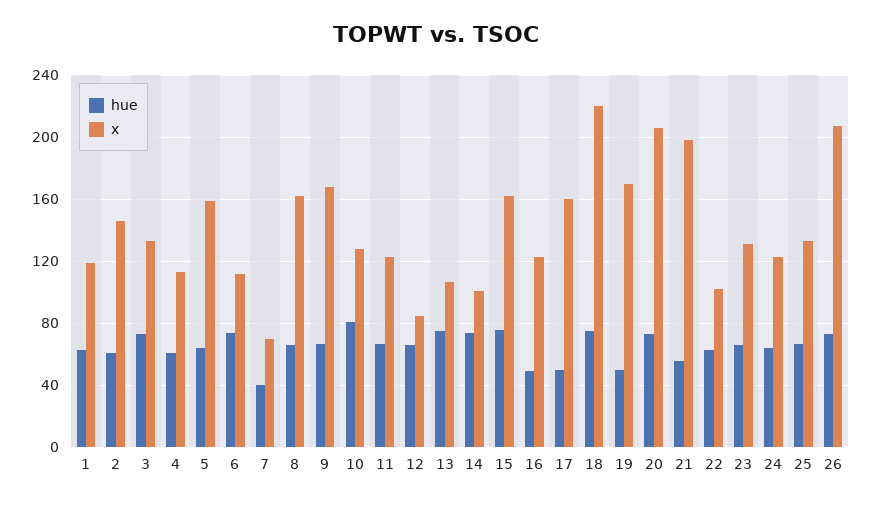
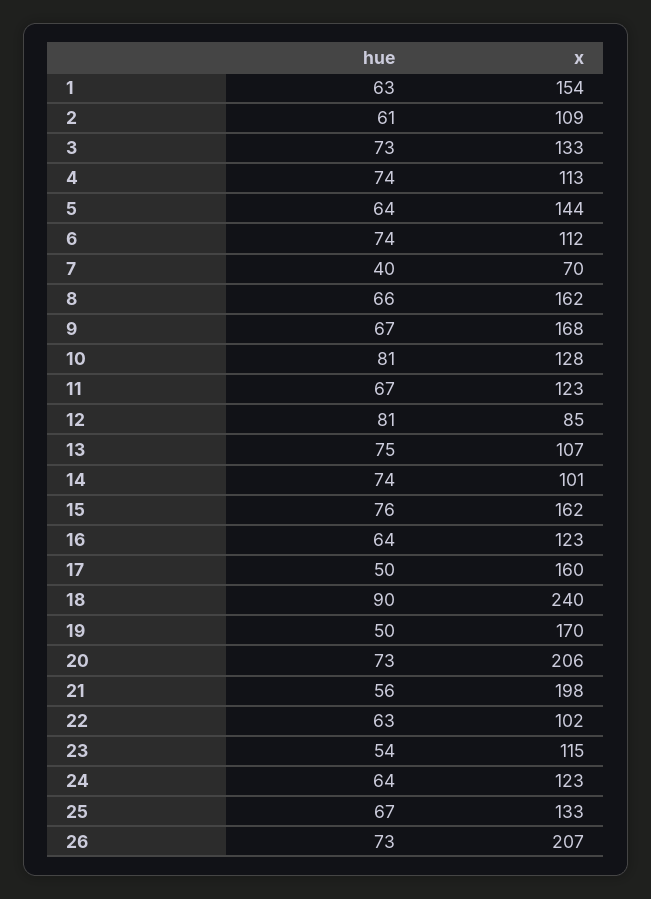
  {
    "hue": {
      "1": 63,
      "2": 61,
      "3": 73,
-     "4": 60,
+     "4": 74,
      "5": 64,
      "6": 74,
      "7": 40,
      "8": 66,
      "9": 67,
      "10": 81,
      "11": 67,
-     "12": 65,
+     "12": 81,
      "13": 75,
      "14": 74,
      "15": 76,
-     "16": 50,
+     "16": 64,
      "17": 50,
-     "18": 75,
+     "18": 90,
      "19": 50,
      "20": 73,
      "21": 56,
      "22": 63,
-     "23": 65,
+     "23": 54,
      "24": 64,
      "25": 67,
      "26": 73
    },
    "x": {
-     "1": 120,
+     "1": 154,
-     "2": 145,
+     "2": 109,
      "3": 133,
      "4": 113,
-     "5": 160,
+     "5": 144,
      "6": 112,
      "7": 70,
      "8": 162,
      "9": 168,
      "10": 128,
      "11": 123,
      "12": 85,
      "13": 107,
      "14": 101,
      "15": 162,
      "16": 123,
      "17": 160,
-     "18": 220,
+     "18": 240,
      "19": 170,
      "20": 206,
      "21": 198,
      "22": 102,
-     "23": 130,
+     "23": 115,
      "24": 123,
      "25": 133,
      "26": 207
    }
  }

